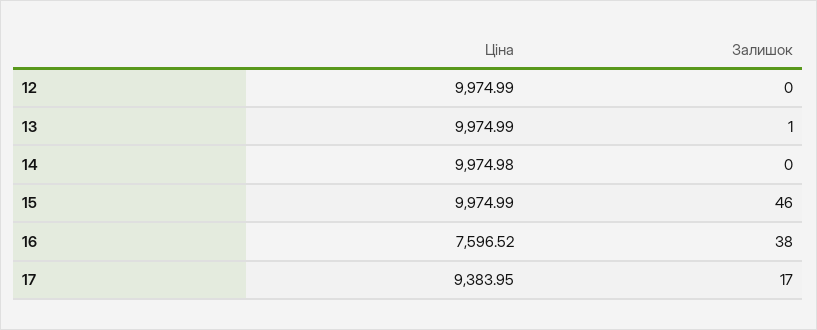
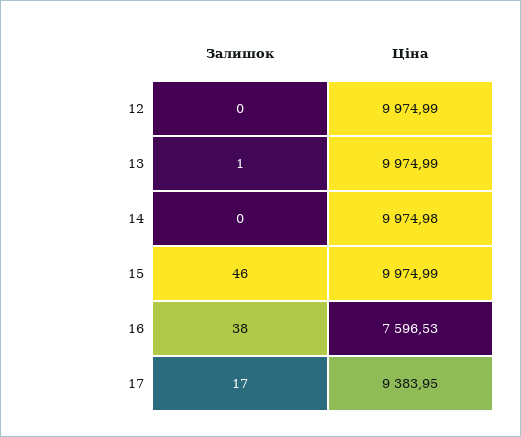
  {
    "Ціна": {
      "12": 9974.99,
      "13": 9974.99,
      "14": 9974.98,
      "15": 9974.99,
-     "16": 7596.52,
+     "16": 7596.53,
      "17": 9383.95
    },
    "Залишок": {
      "12": 0,
      "13": 1,
      "14": 0,
      "15": 46,
      "16": 38,
      "17": 17
    }
  }

